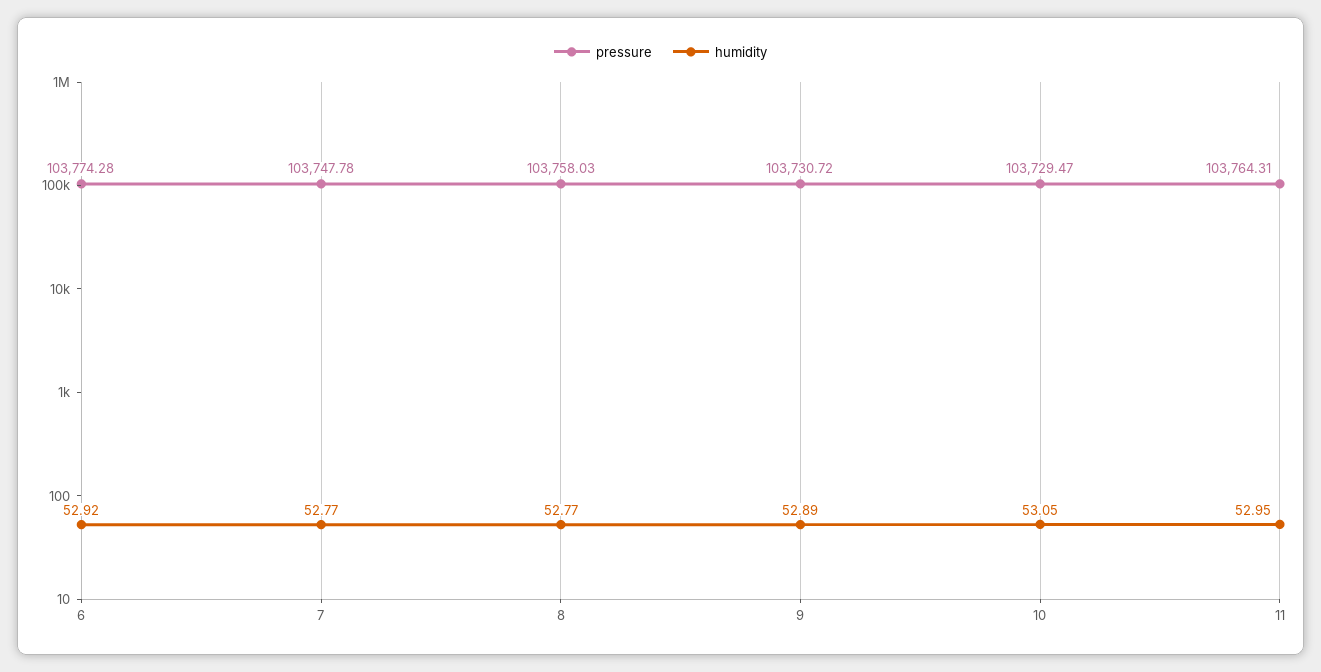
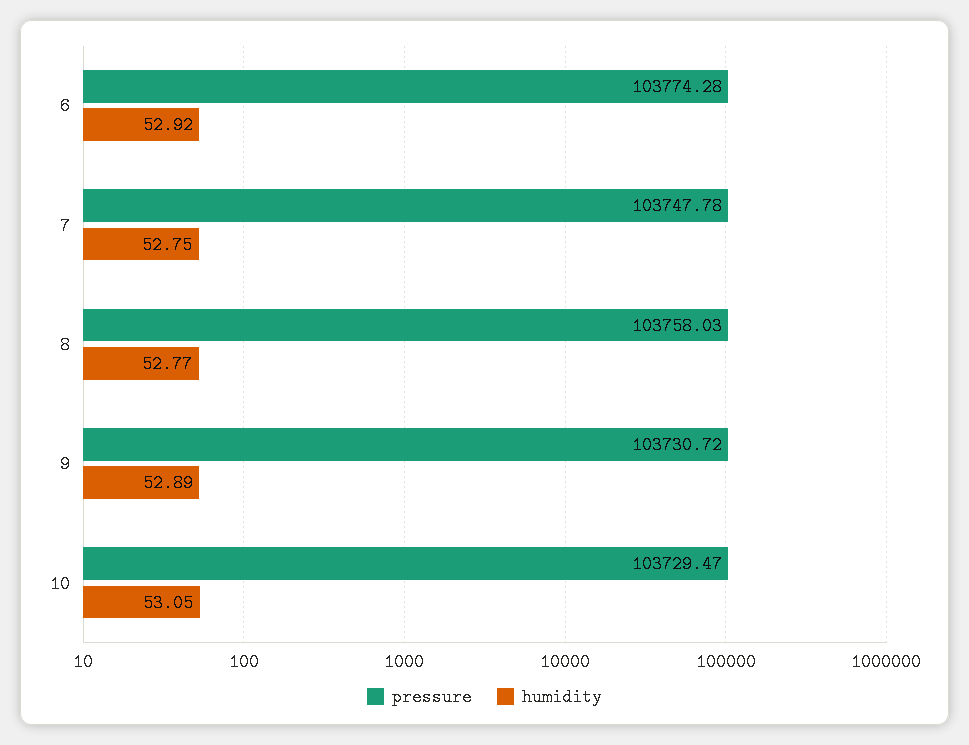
  {
    "pressure": {
      "6": 103774.28,
      "7": 103747.78,
      "8": 103758.03,
      "9": 103730.72,
-     "10": 103729.47,
+     "10": 103729.47
-     "11": 103764.31
    },
    "humidity": {
      "6": 52.92,
-     "7": 52.77,
+     "7": 52.75,
      "8": 52.77,
      "9": 52.89,
-     "10": 53.05,
+     "10": 53.05
-     "11": 52.95
    }
  }

